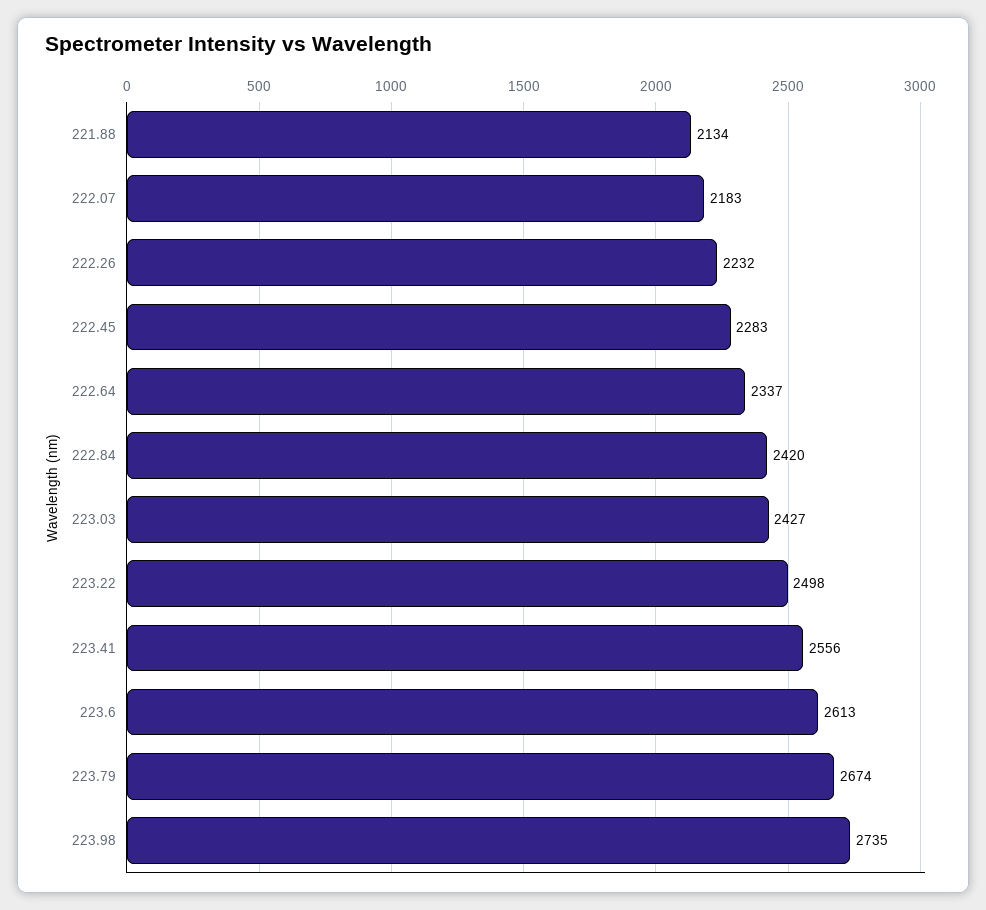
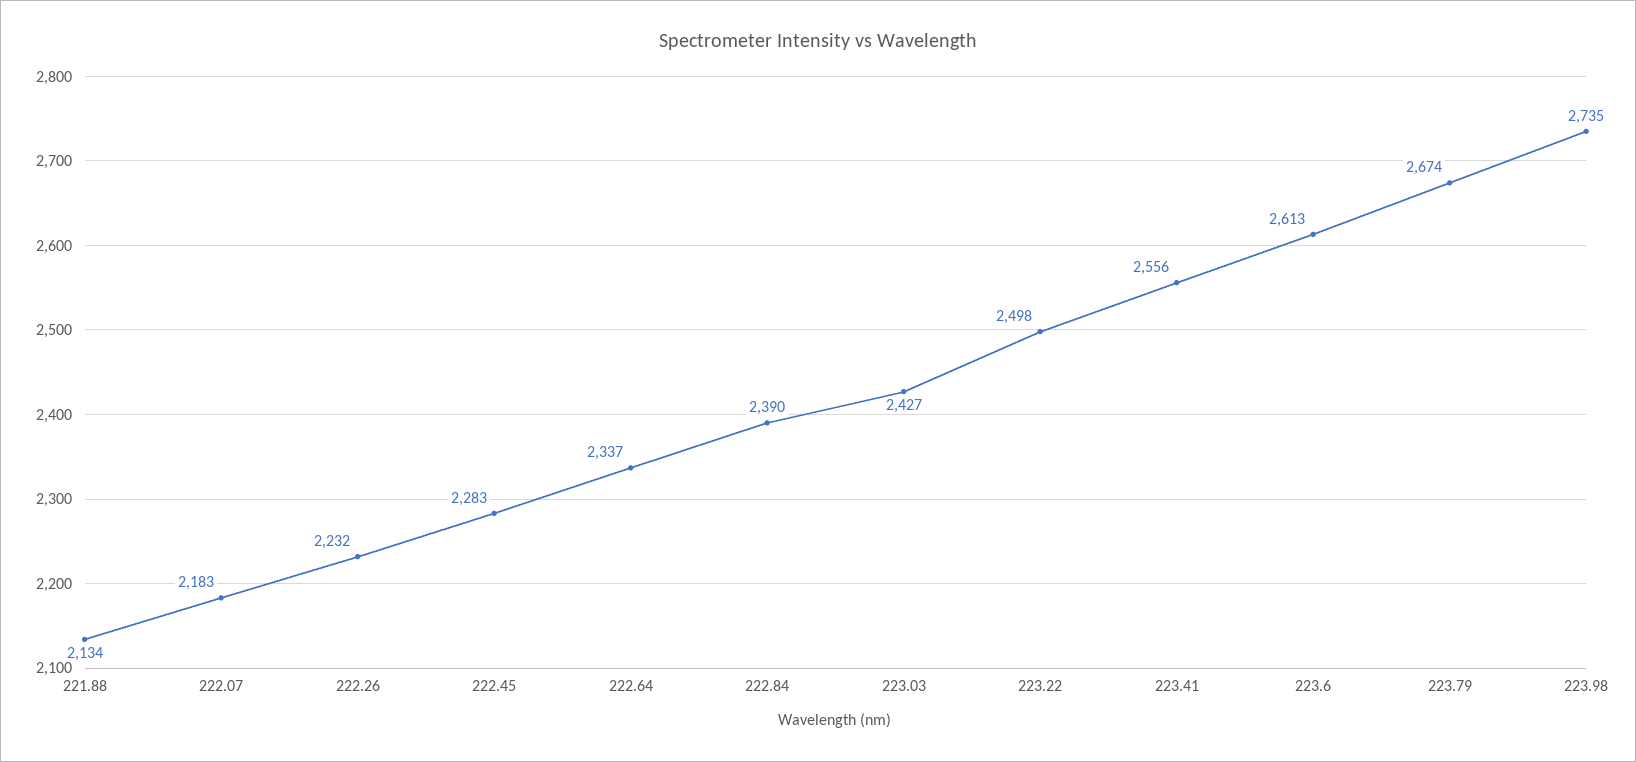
  {
    "221.88": 2134,
    "222.07": 2183,
    "222.26": 2232,
    "222.45": 2283,
    "222.64": 2337,
-   "222.84": 2420,
+   "222.84": 2390,
    "223.03": 2427,
    "223.22": 2498,
    "223.41": 2556,
    "223.6": 2613,
    "223.79": 2674,
    "223.98": 2735
  }

